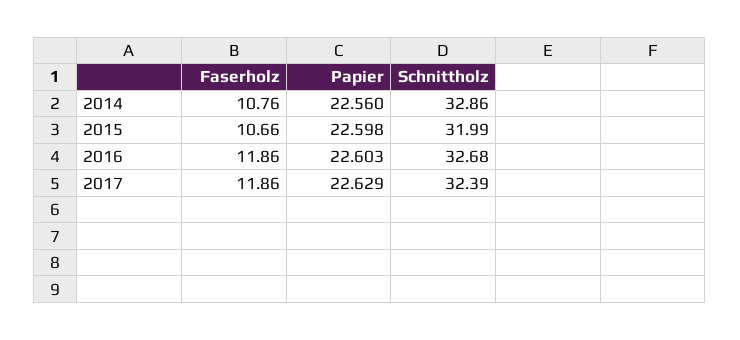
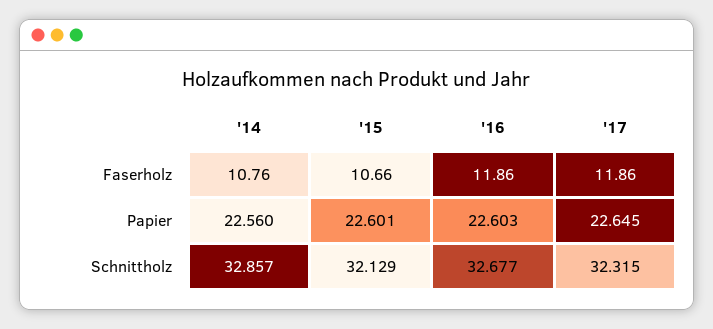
  {
    "Faserholz": {
      "2014": 10.76,
      "2015": 10.66,
      "2016": 11.86,
      "2017": 11.86
    },
    "Papier": {
      "2014": 22.56,
-     "2015": 22.598,
+     "2015": 22.601,
      "2016": 22.603,
-     "2017": 22.629
+     "2017": 22.645
    },
    "Schnittholz": {
      "2014": 32.857,
-     "2015": 31.99,
+     "2015": 32.129,
      "2016": 32.677,
-     "2017": 32.39
+     "2017": 32.315
    }
  }

